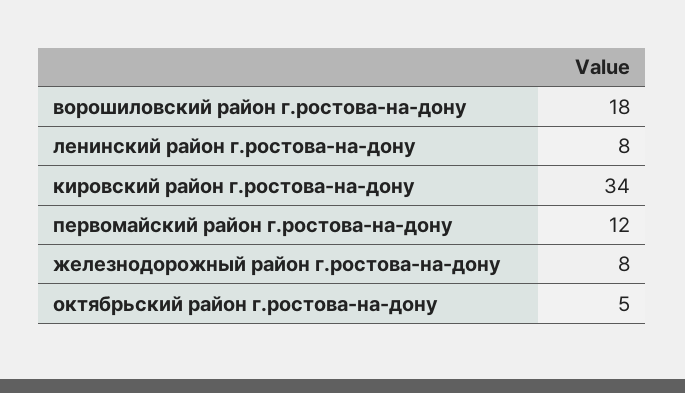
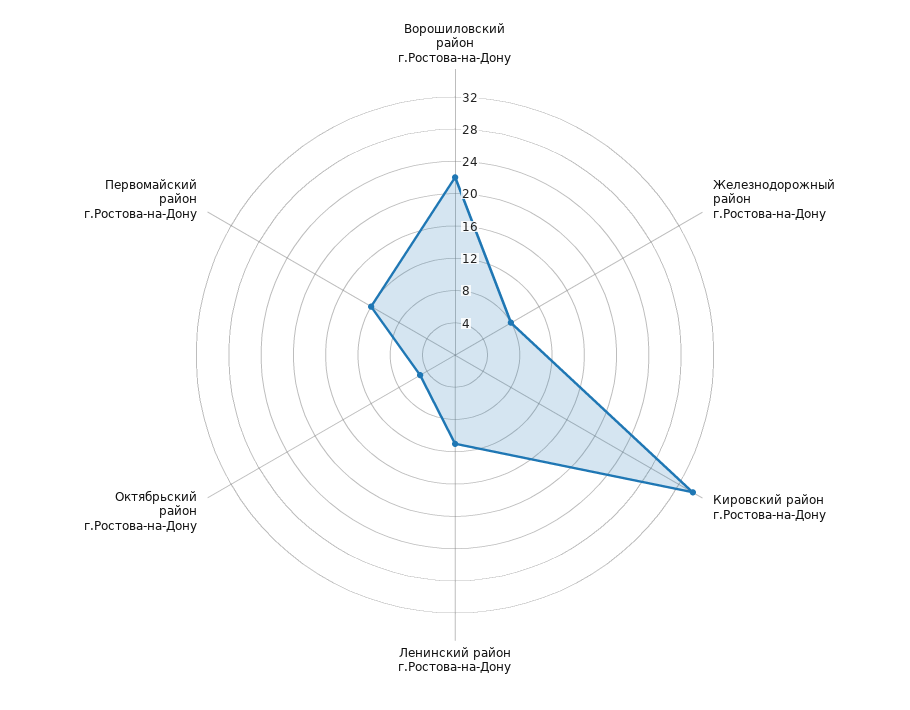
  {
-   "ворошиловский район г.ростова-на-дону": 18,
+   "ворошиловский район г.ростова-на-дону": 22,
-   "ленинский район г.ростова-на-дону": 8,
+   "ленинский район г.ростова-на-дону": 11,
    "кировский район г.ростова-на-дону": 34,
    "первомайский район г.ростова-на-дону": 12,
    "железнодорожный район г.ростова-на-дону": 8,
    "октябрьский район г.ростова-на-дону": 5
  }

